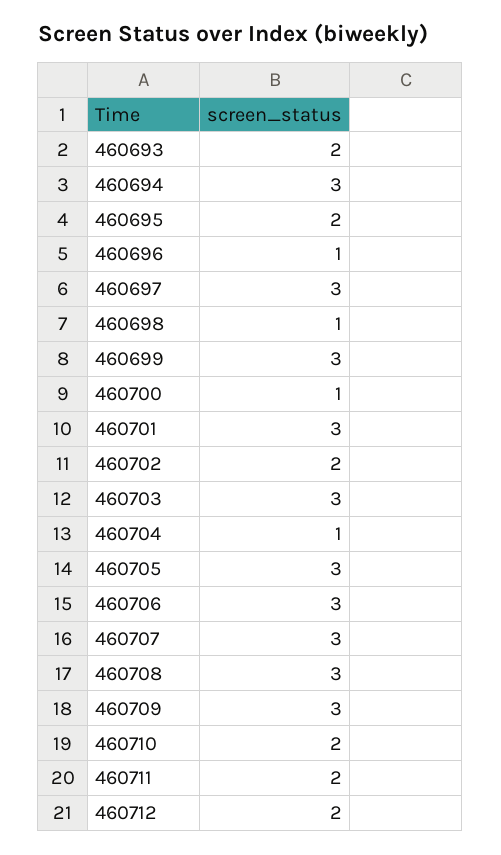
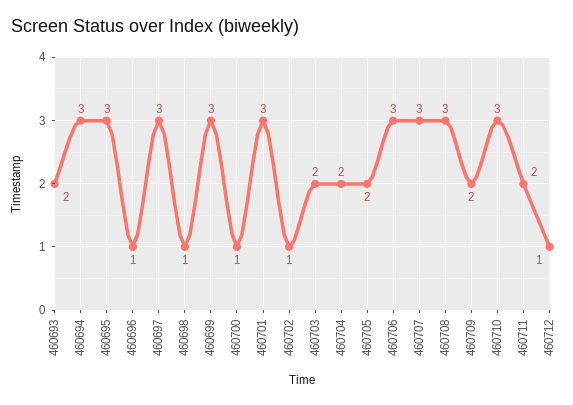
  {
    "460693": 2,
    "460694": 3,
-   "460695": 2,
+   "460695": 3,
    "460696": 1,
    "460697": 3,
    "460698": 1,
    "460699": 3,
    "460700": 1,
    "460701": 3,
-   "460702": 2,
+   "460702": 1,
-   "460703": 3,
+   "460703": 2,
-   "460704": 1,
+   "460704": 2,
-   "460705": 3,
+   "460705": 2,
    "460706": 3,
    "460707": 3,
    "460708": 3,
-   "460709": 3,
+   "460709": 2,
-   "460710": 2,
+   "460710": 3,
    "460711": 2,
-   "460712": 2
+   "460712": 1
  }

